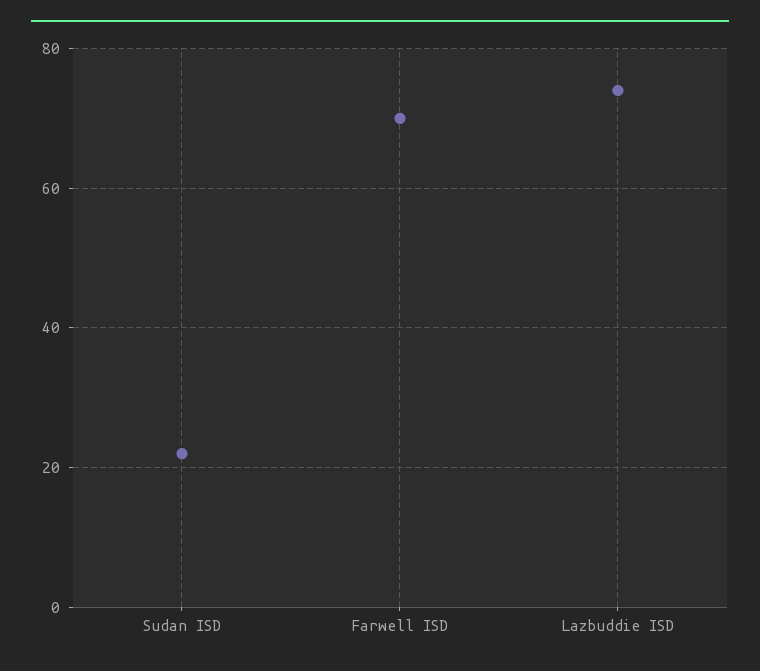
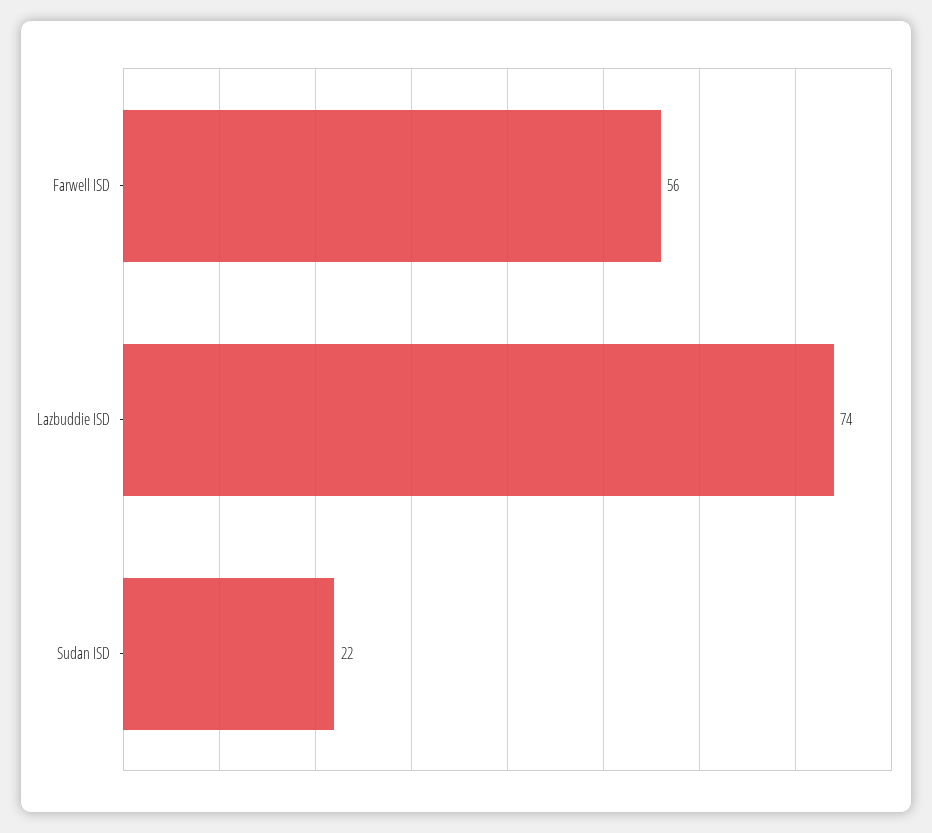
  {
    "Sudan ISD": 22,
-   "Farwell ISD": 70,
+   "Farwell ISD": 56,
    "Lazbuddie ISD": 74
  }

